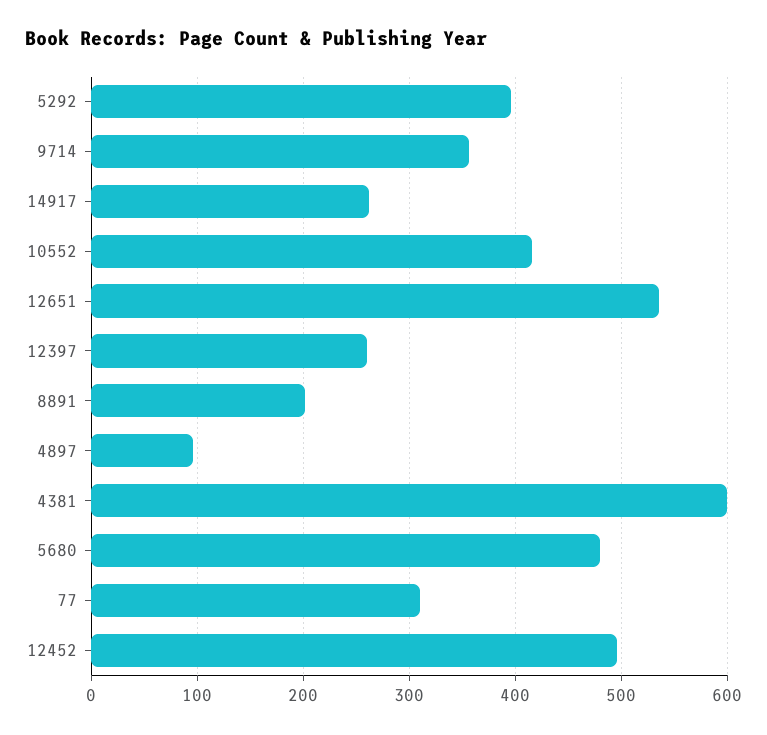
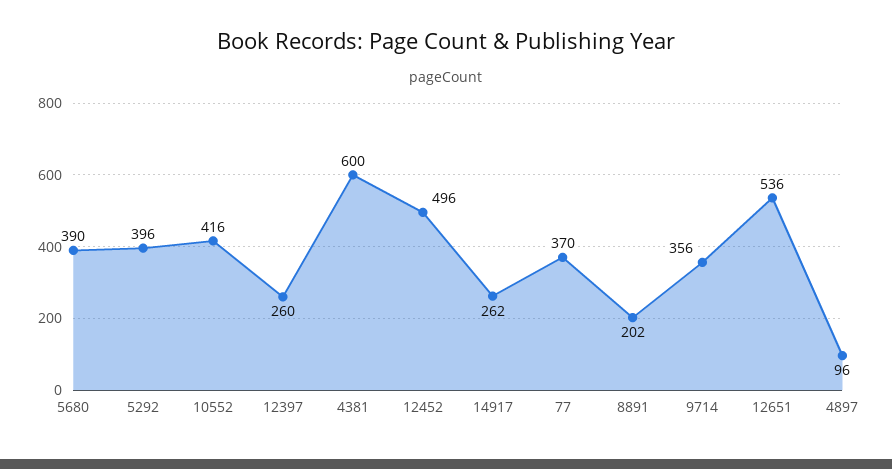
  {
    "5292": 396,
    "9714": 356,
    "14917": 262,
    "10552": 416,
    "12651": 536,
    "12397": 260,
    "8891": 202,
    "4897": 96,
    "4381": 600,
-   "5680": 480,
+   "5680": 390,
-   "77": 310,
+   "77": 370,
    "12452": 496
  }

